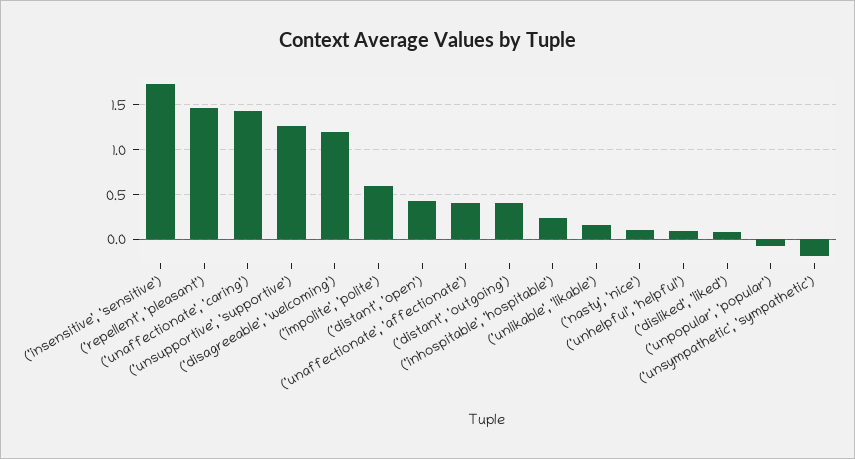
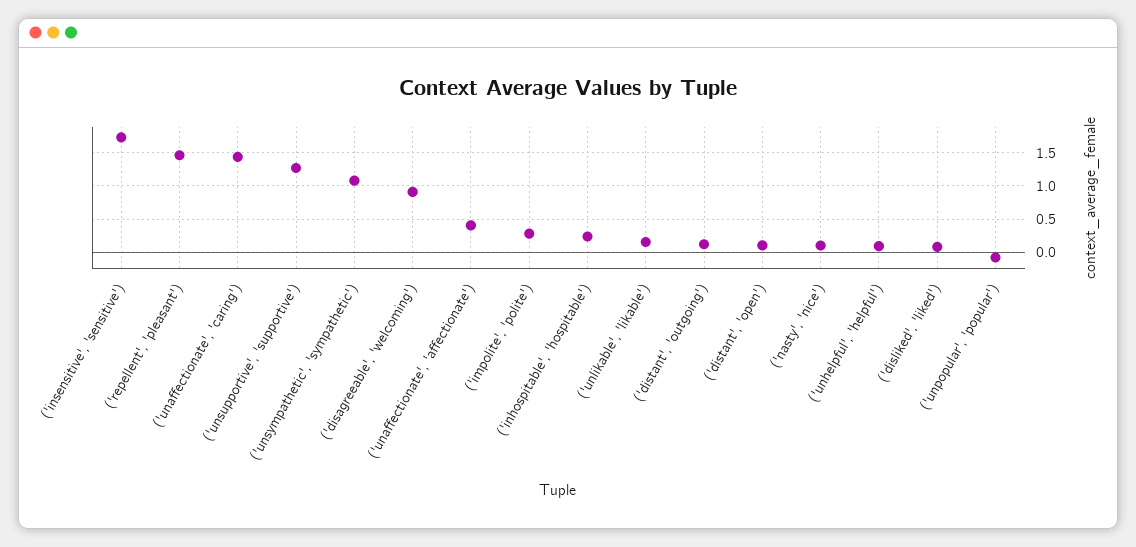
  {
    "('insensitive', 'sensitive')": 1.7,
    "('repellent', 'pleasant')": 1.5,
    "('unaffectionate', 'caring')": 1.4,
    "('unsupportive', 'supportive')": 1.3,
-   "('disagreeable', 'welcoming')": 1.2,
+   "('disagreeable', 'welcoming')": 0.9,
-   "('impolite', 'polite')": 0.6,
+   "('impolite', 'polite')": 0.3,
-   "('distant', 'open')": 0.4,
+   "('distant', 'open')": 0.1,
    "('unaffectionate', 'affectionate')": 0.4,
-   "('distant', 'outgoing')": 0.4,
+   "('distant', 'outgoing')": 0.1,
    "('inhospitable', 'hospitable')": 0.2,
    "('unlikable', 'likable')": 0.2,
    "('nasty', 'nice')": 0.1,
    "('unhelpful', 'helpful')": 0.1,
    "('disliked', 'liked')": 0.1,
    "('unpopular', 'popular')": -0.1,
-   "('unsympathetic', 'sympathetic')": -0.2
+   "('unsympathetic', 'sympathetic')": 1.1
  }

